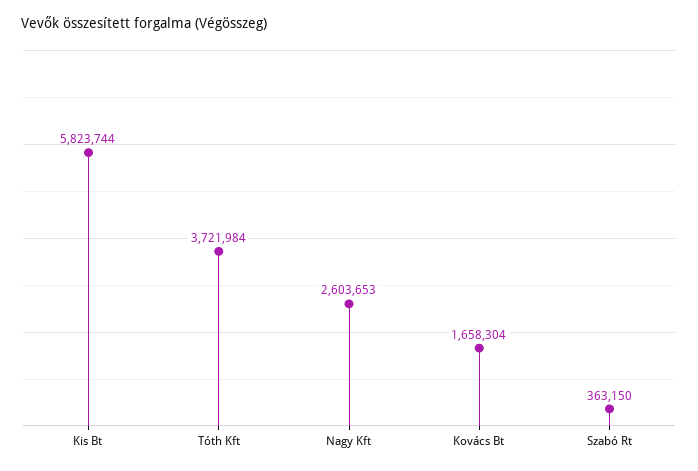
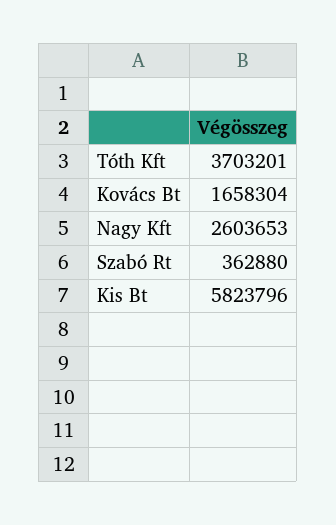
  {
-   "Kis Bt": 5823744,
+   "Kis Bt": 5823796,
-   "Tóth Kft": 3721984,
+   "Tóth Kft": 3703201,
    "Nagy Kft": 2603653,
    "Kovács Bt": 1658304,
-   "Szabó Rt": 363150
+   "Szabó Rt": 362880
  }

